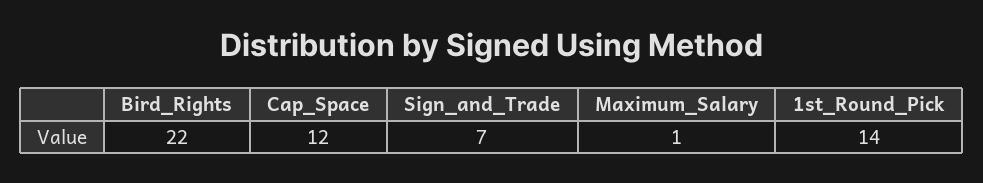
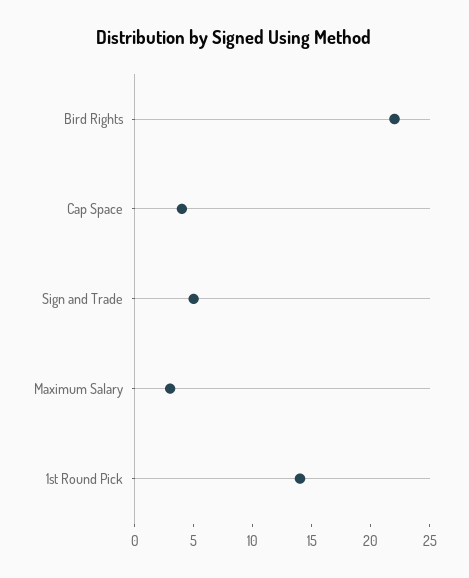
  {
    "Bird_Rights": 22,
-   "Cap_Space": 12,
+   "Cap_Space": 4,
-   "Sign_and_Trade": 7,
+   "Sign_and_Trade": 5,
-   "Maximum_Salary": 1,
+   "Maximum_Salary": 3,
    "1st_Round_Pick": 14
  }

